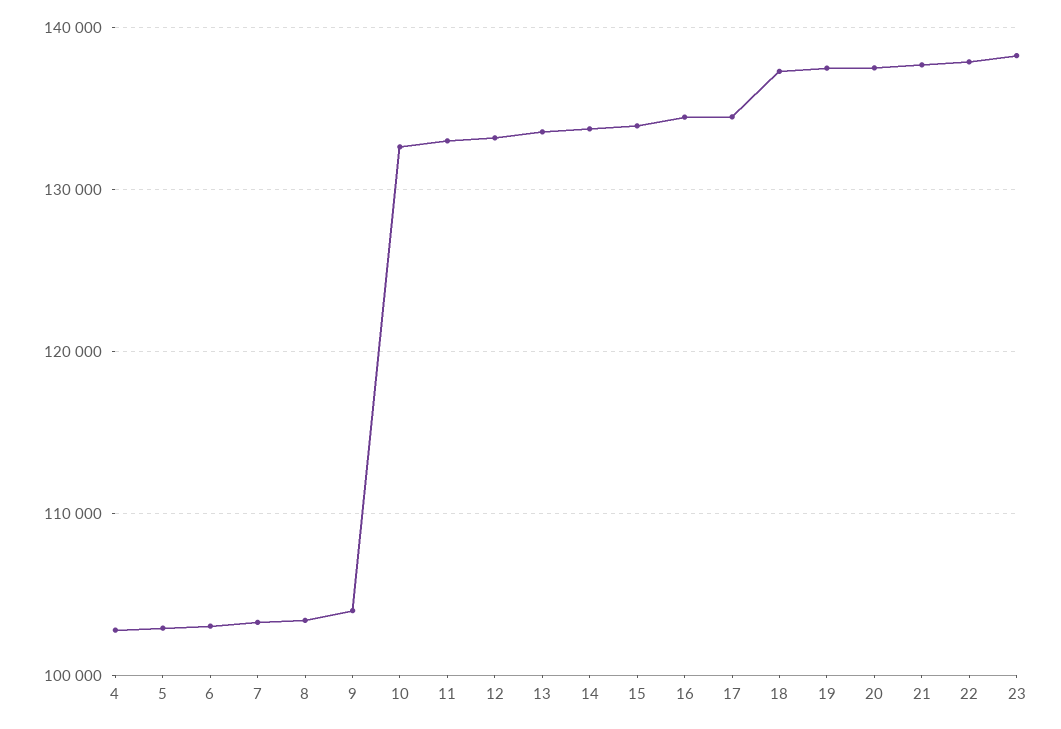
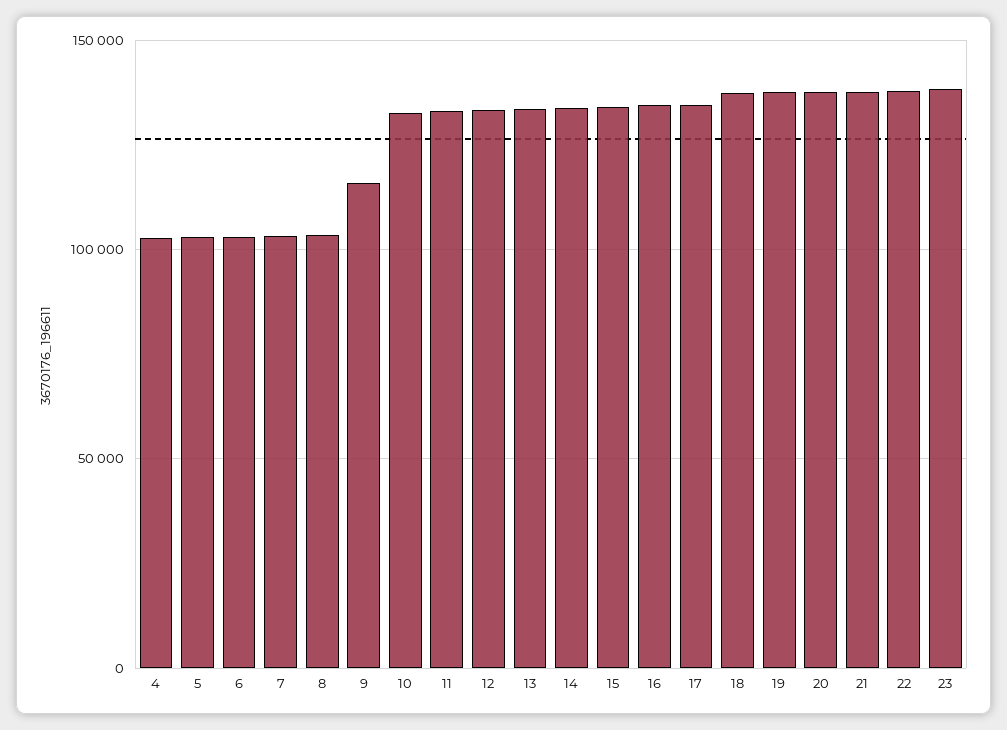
  {
    "4": 103000,
    "5": 103000,
    "6": 103000,
    "7": 103000,
    "8": 103000,
-   "9": 104000,
+   "9": 115000,
    "10": 133000,
    "11": 133000,
    "12": 133000,
    "13": 134000,
    "14": 134000,
    "15": 134000,
    "16": 134000,
    "17": 134000,
    "18": 137000,
    "19": 137000,
    "20": 138000,
    "21": 138000,
    "22": 138000,
    "23": 138000
  }

